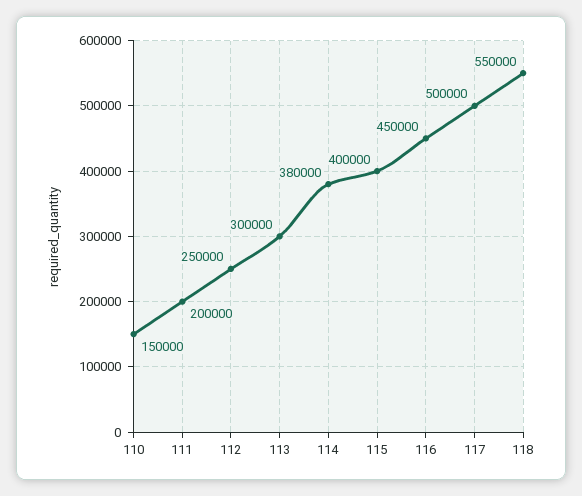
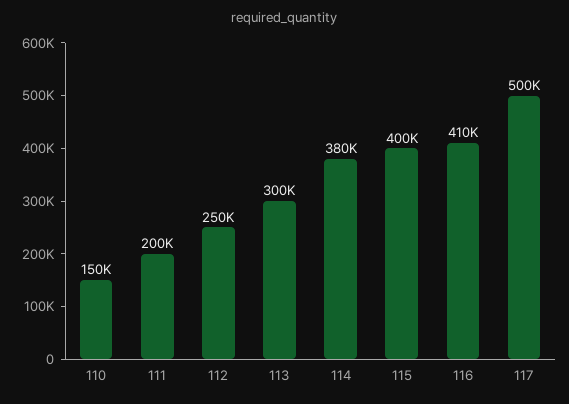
  {
    "110": 150000,
    "111": 200000,
    "112": 250000,
    "113": 300000,
    "114": 380000,
    "115": 400000,
-   "116": 450000,
+   "116": 410000,
-   "117": 500000,
+   "117": 500000
-   "118": 550000
  }

